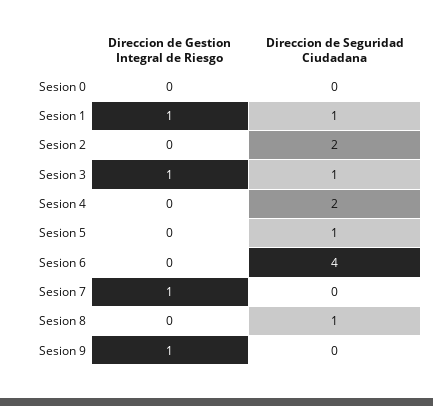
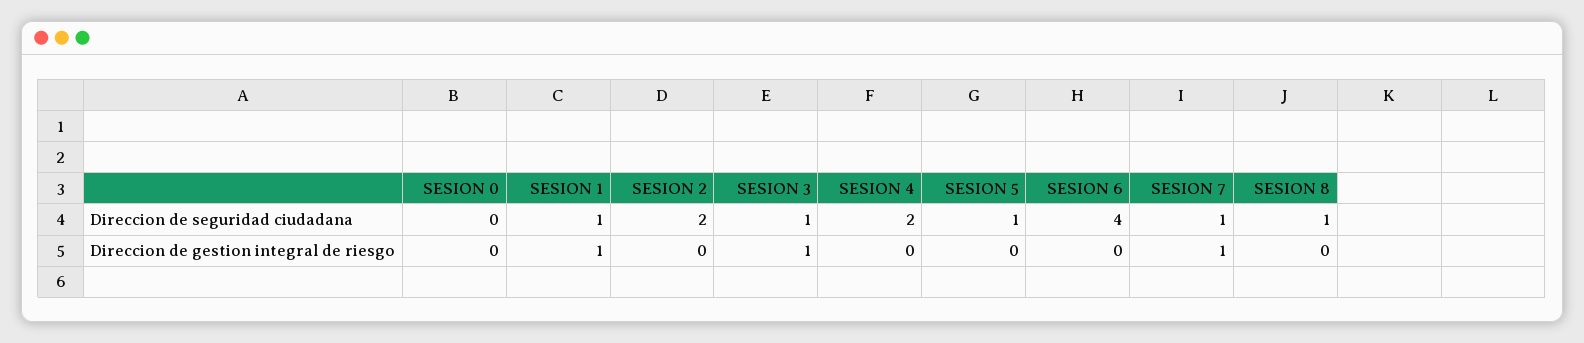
  {
    "Direccion de Gestion Integral de Riesgo": {
      "Sesion 0": 0,
      "Sesion 1": 1,
      "Sesion 2": 0,
      "Sesion 3": 1,
      "Sesion 4": 0,
      "Sesion 5": 0,
      "Sesion 6": 0,
      "Sesion 7": 1,
-     "Sesion 8": 0,
+     "Sesion 8": 0
-     "Sesion 9": 1
    },
    "Direccion de Seguridad Ciudadana": {
      "Sesion 0": 0,
      "Sesion 1": 1,
      "Sesion 2": 2,
      "Sesion 3": 1,
      "Sesion 4": 2,
      "Sesion 5": 1,
      "Sesion 6": 4,
-     "Sesion 7": 0,
+     "Sesion 7": 1,
-     "Sesion 8": 1,
+     "Sesion 8": 1
-     "Sesion 9": 0
    }
  }

